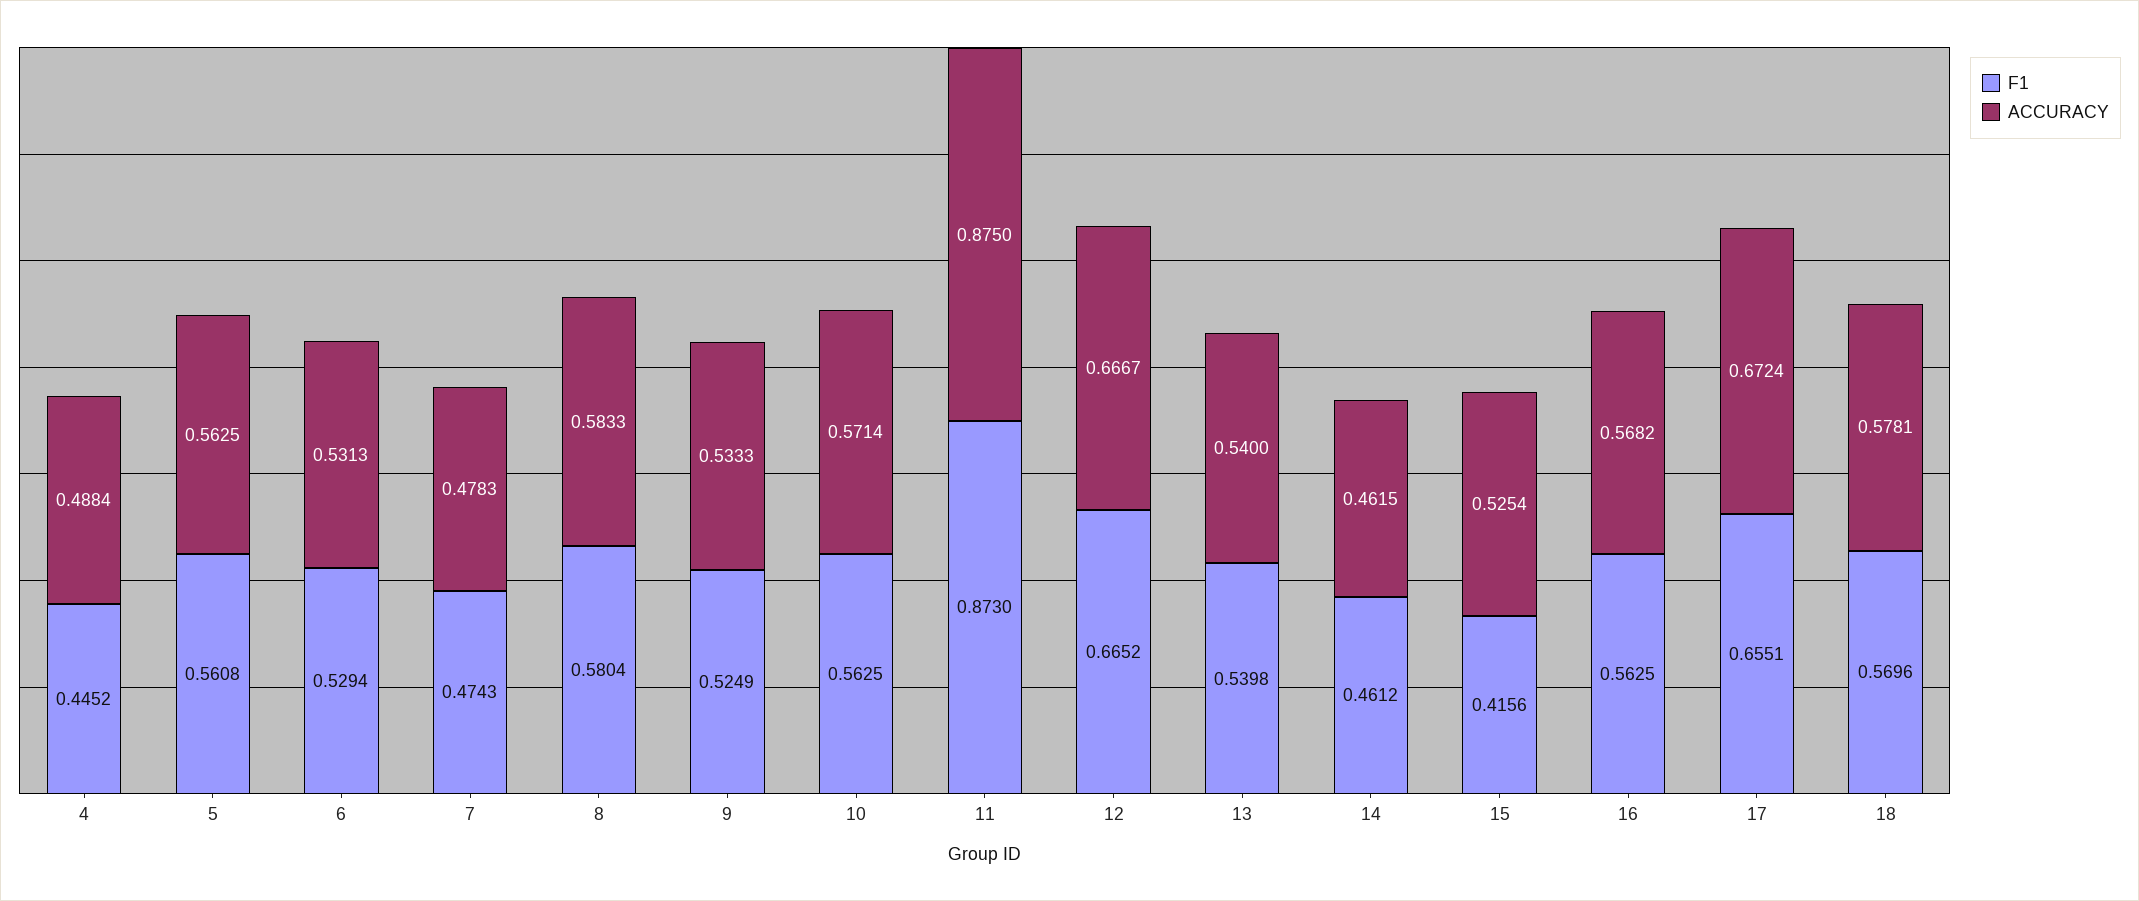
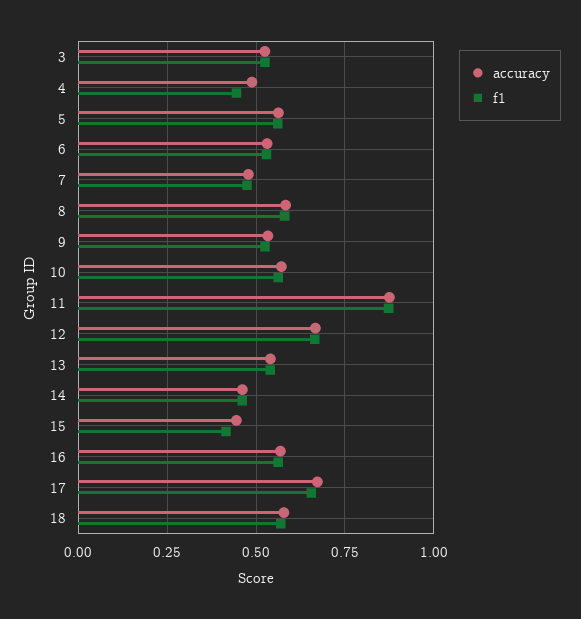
  {
    "F1": {
      "4": 0.4452,
      "5": 0.5608,
      "6": 0.5294,
      "7": 0.4743,
      "8": 0.5804,
      "9": 0.5249,
      "10": 0.5625,
      "11": 0.873,
      "12": 0.6652,
      "13": 0.5398,
      "14": 0.4612,
      "15": 0.4156,
      "16": 0.5625,
      "17": 0.6551,
-     "18": 0.5696
+     "18": 0.5696,
+     "3": 0.525
    },
    "ACCURACY": {
      "4": 0.4884,
      "5": 0.5625,
      "6": 0.5313,
      "7": 0.4783,
      "8": 0.5833,
      "9": 0.5333,
      "10": 0.5714,
      "11": 0.875,
      "12": 0.6667,
      "13": 0.54,
      "14": 0.4615,
-     "15": 0.5254,
+     "15": 0.45,
      "16": 0.5682,
      "17": 0.6724,
-     "18": 0.5781
+     "18": 0.5781,
+     "3": 0.525
    }
  }

